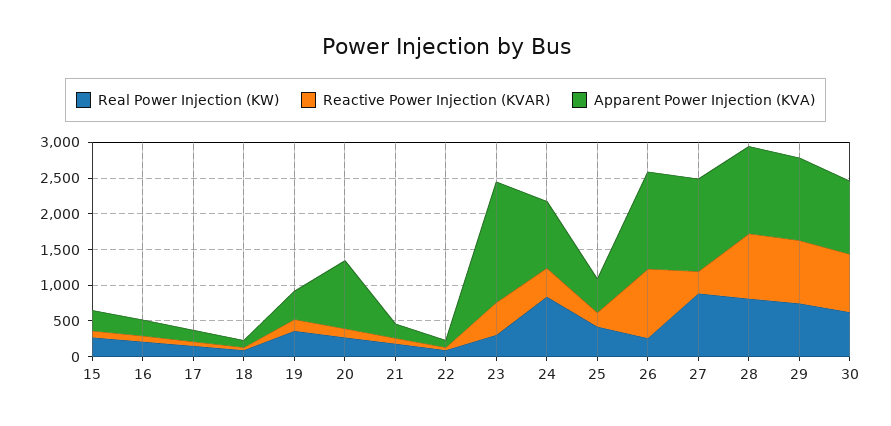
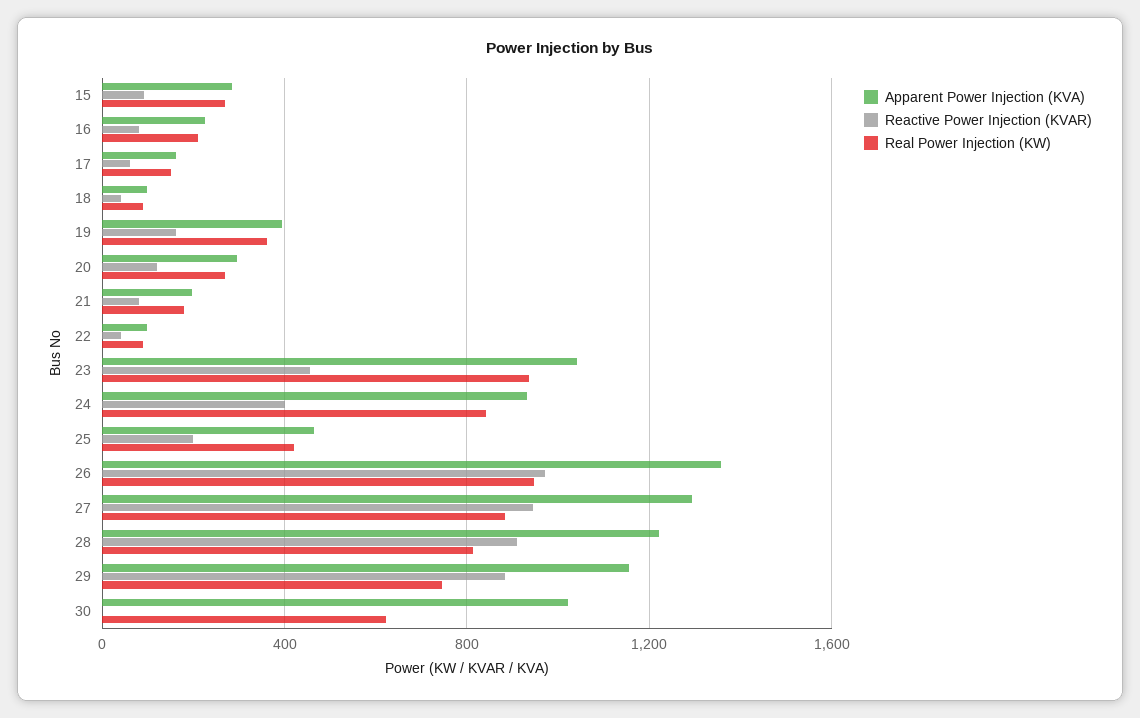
  {
    "Real Power Injection (KW)": {
      "15": 250,
      "16": 200,
      "17": 150,
      "18": 100,
      "19": 350,
      "20": 250,
      "21": 200,
      "22": 100,
-     "23": 250,
+     "23": 950,
      "24": 850,
      "25": 400,
-     "26": 250,
+     "26": 950,
      "27": 900,
      "28": 800,
      "29": 750,
      "30": 600
    },
    "Reactive Power Injection (KVAR)": {
      "15": 100,
      "16": 100,
      "17": 50,
      "18": 50,
      "19": 150,
      "20": 100,
      "21": 100,
      "22": 50,
      "23": 450,
      "24": 400,
      "25": 200,
      "26": 950,
-     "27": 250,
+     "27": 950,
      "28": 900,
      "29": 900,
-     "30": 750
+     "30": 0
    },
    "Apparent Power Injection (KVA)": {
      "15": 300,
      "16": 250,
      "17": 150,
      "18": 100,
      "19": 400,
-     "20": 1000,
+     "20": 300,
      "21": 200,
      "22": 100,
-     "23": 1750,
+     "23": 1050,
      "24": 950,
      "25": 450,
      "26": 1350,
      "27": 1300,
      "28": 1200,
      "29": 1150,
      "30": 1000
    }
  }

